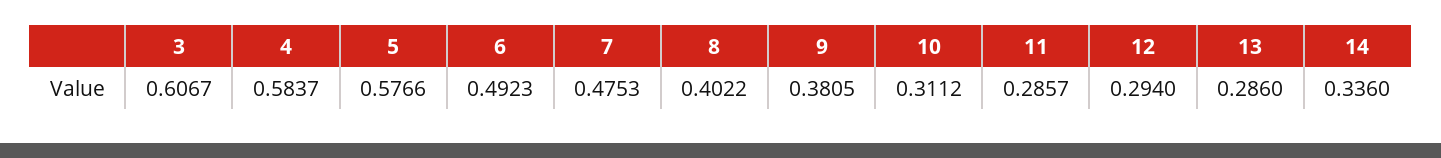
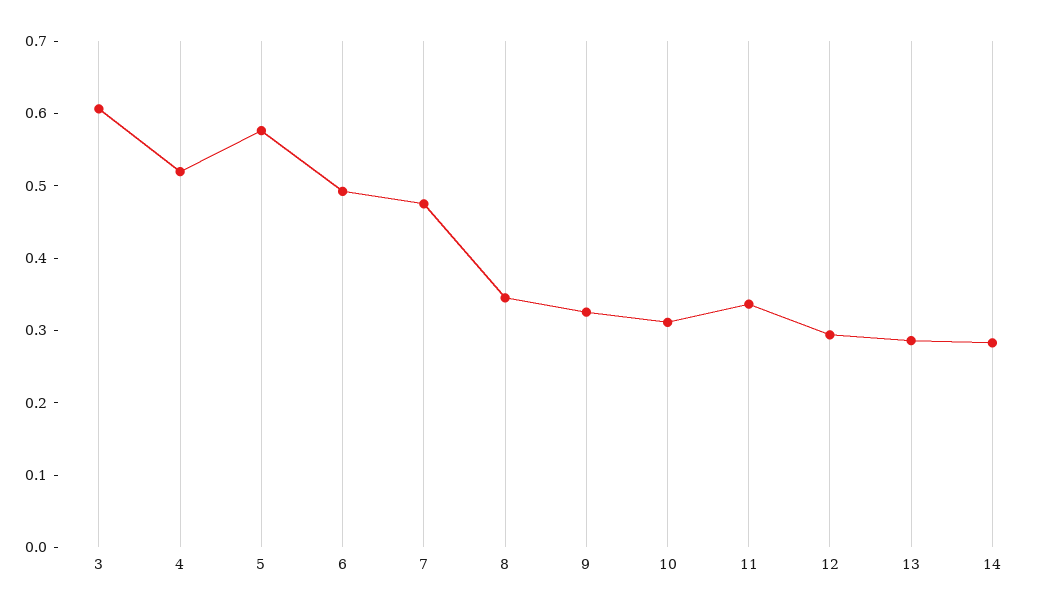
  {
    "3": 0.6067,
-   "4": 0.5837,
+   "4": 0.52,
    "5": 0.5766,
    "6": 0.4923,
    "7": 0.4753,
-   "8": 0.4022,
+   "8": 0.34,
-   "9": 0.3805,
+   "9": 0.32,
    "10": 0.3112,
-   "11": 0.2857,
+   "11": 0.34,
    "12": 0.294,
    "13": 0.286,
-   "14": 0.336
+   "14": 0.28
  }

